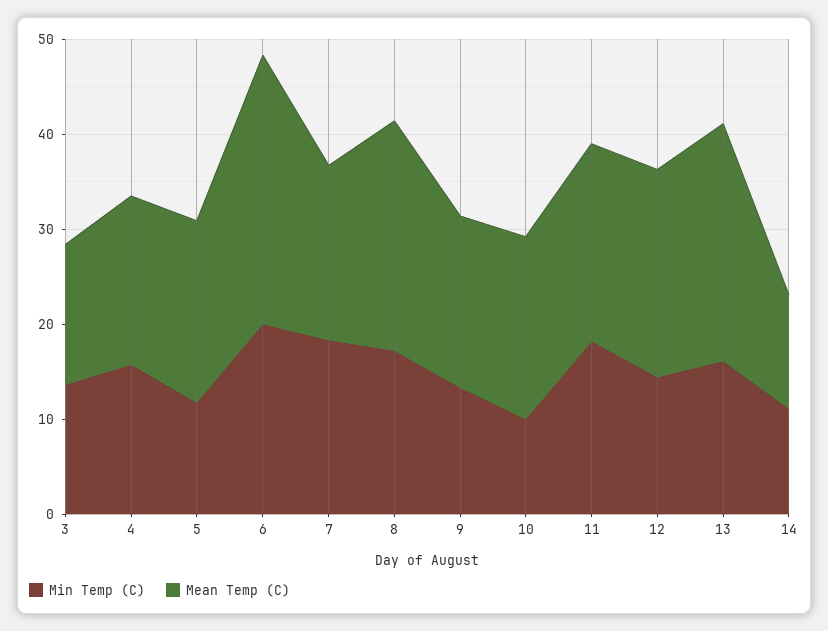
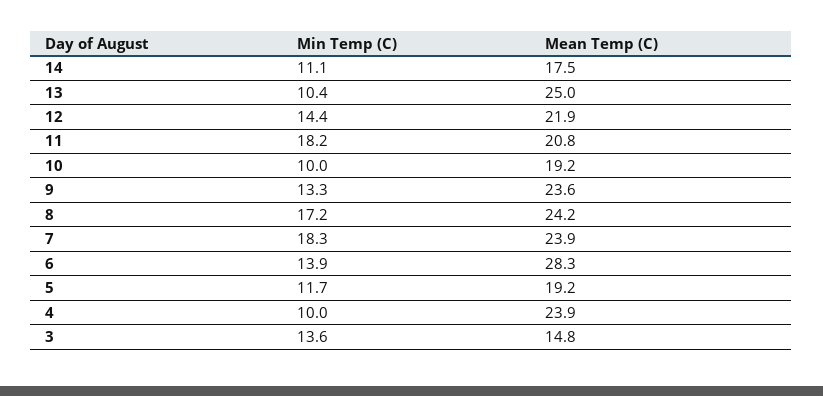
  {
    "Min Temp (C)": {
      "3": 13.6,
-     "4": 16,
+     "4": 10,
      "5": 11.7,
-     "6": 20,
+     "6": 13.9,
      "7": 18.3,
      "8": 17.2,
      "9": 13.3,
      "10": 10,
      "11": 18.2,
      "12": 14.4,
-     "13": 16,
+     "13": 10.4,
      "14": 11.1
    },
    "Mean Temp (C)": {
      "3": 14.8,
-     "4": 18,
+     "4": 23.9,
      "5": 19.2,
      "6": 28.3,
-     "7": 18,
+     "7": 23.9,
      "8": 24.2,
-     "9": 18,
+     "9": 23.6,
      "10": 19.2,
      "11": 20.8,
      "12": 21.9,
      "13": 25,
-     "14": 12
+     "14": 17.5
    }
  }

